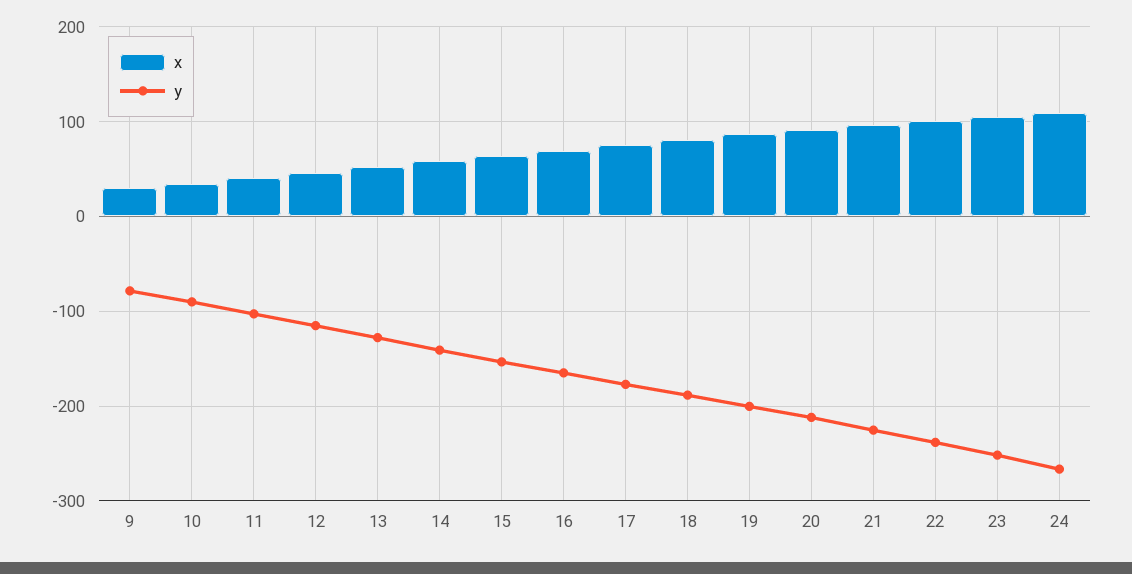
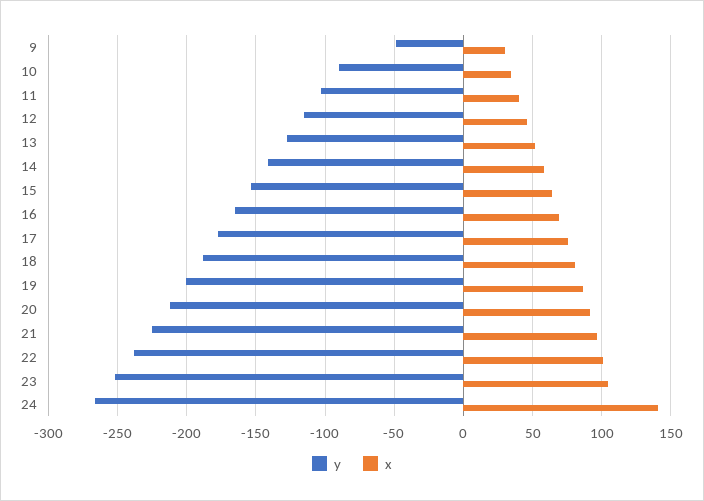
  {
    "x": {
      "9": 30,
      "10": 35,
      "11": 40,
      "12": 45,
      "13": 50,
      "14": 60,
      "15": 65,
      "16": 70,
      "17": 75,
      "18": 80,
      "19": 85,
      "20": 90,
      "21": 95,
      "22": 100,
      "23": 105,
-     "24": 110
+     "24": 140
    },
    "y": {
-     "9": -80,
+     "9": -50,
      "10": -90,
      "11": -105,
      "12": -115,
      "13": -130,
      "14": -140,
      "15": -155,
      "16": -165,
      "17": -175,
      "18": -190,
      "19": -200,
      "20": -210,
      "21": -225,
      "22": -240,
      "23": -250,
      "24": -265
    }
  }

